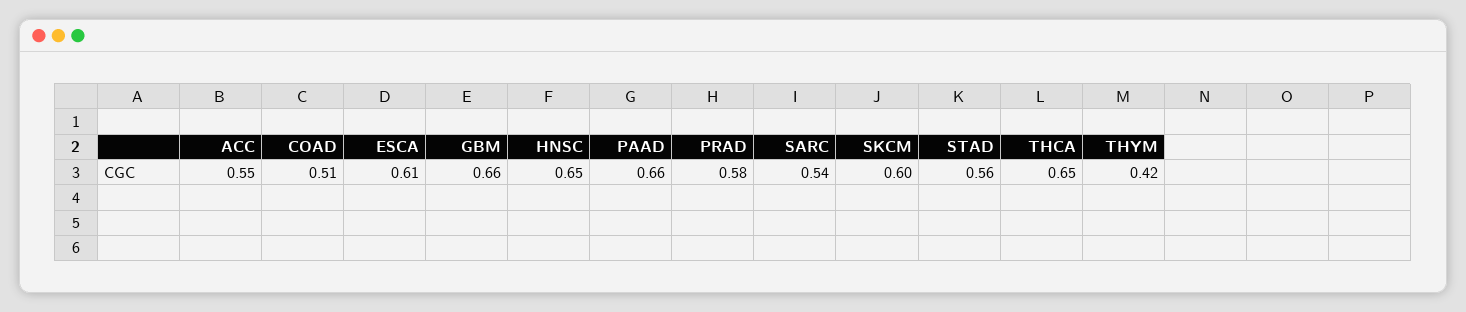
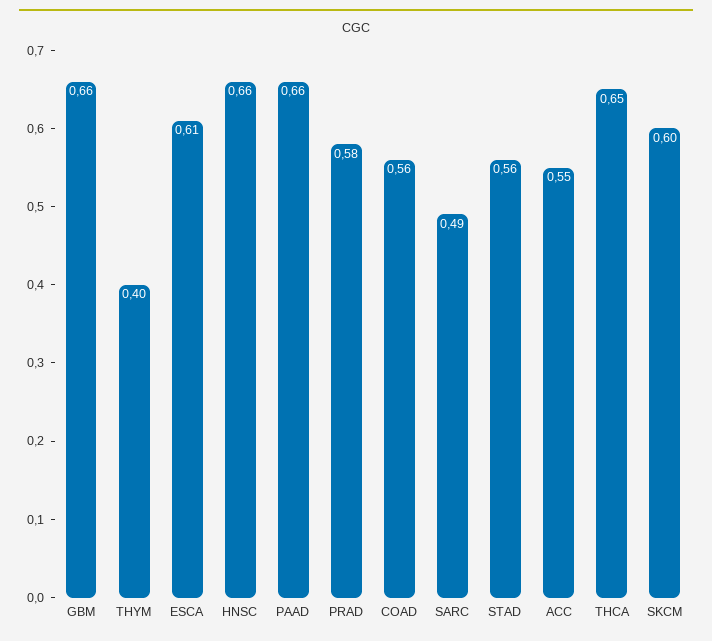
  {
    "ACC": 0.55,
-   "COAD": 0.51,
+   "COAD": 0.56,
    "ESCA": 0.61,
    "GBM": 0.66,
-   "HNSC": 0.65,
+   "HNSC": 0.66,
    "PAAD": 0.66,
    "PRAD": 0.58,
-   "SARC": 0.54,
+   "SARC": 0.49,
    "SKCM": 0.6,
    "STAD": 0.56,
    "THCA": 0.65,
-   "THYM": 0.42
+   "THYM": 0.4
  }

